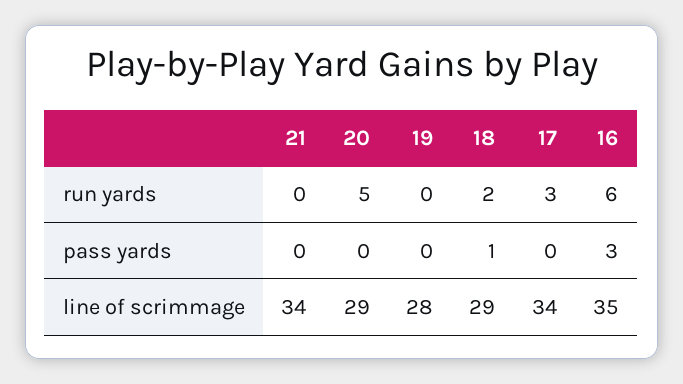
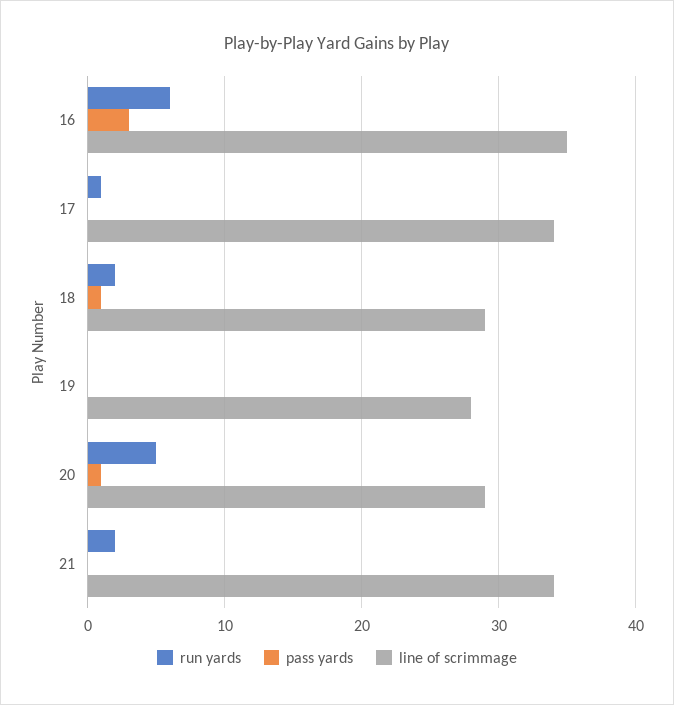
  {
    "run yards": {
-     "21": 0,
+     "21": 2,
      "20": 5,
      "19": 0,
      "18": 2,
-     "17": 3,
+     "17": 1,
      "16": 6
    },
    "pass yards": {
      "21": 0,
-     "20": 0,
+     "20": 1,
      "19": 0,
      "18": 1,
      "17": 0,
      "16": 3
    },
    "line of scrimmage": {
      "21": 34,
      "20": 29,
      "19": 28,
      "18": 29,
      "17": 34,
      "16": 35
    }
  }

